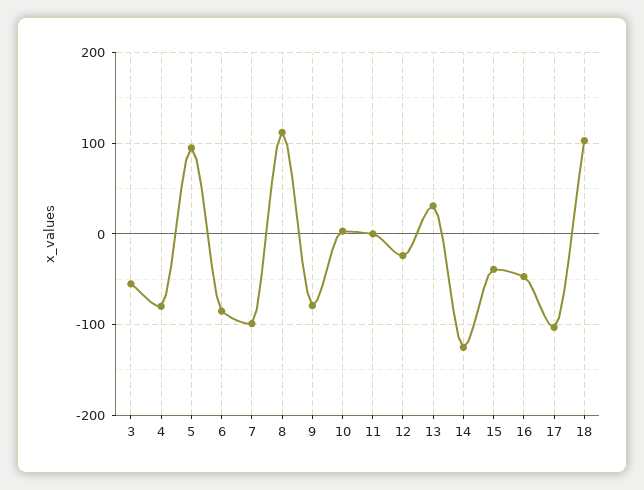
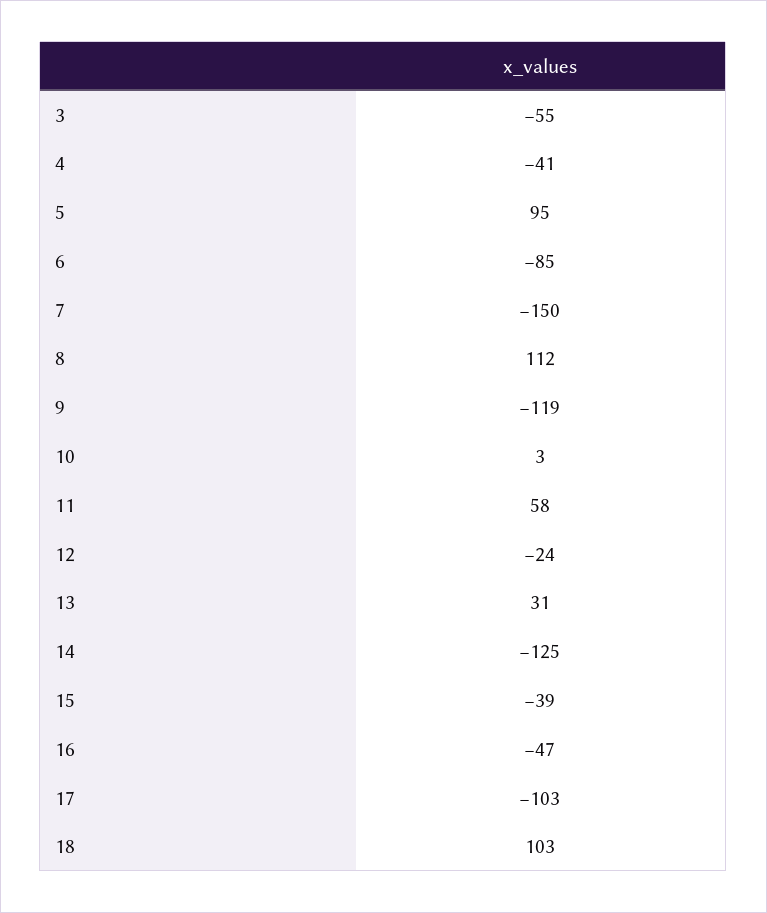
  {
    "3": -55,
-   "4": -80,
+   "4": -41,
    "5": 95,
    "6": -85,
-   "7": -100,
+   "7": -150,
    "8": 112,
-   "9": -80,
+   "9": -119,
    "10": 3,
-   "11": 0,
+   "11": 58,
    "12": -24,
    "13": 31,
    "14": -125,
    "15": -39,
    "16": -47,
    "17": -103,
    "18": 103
  }

